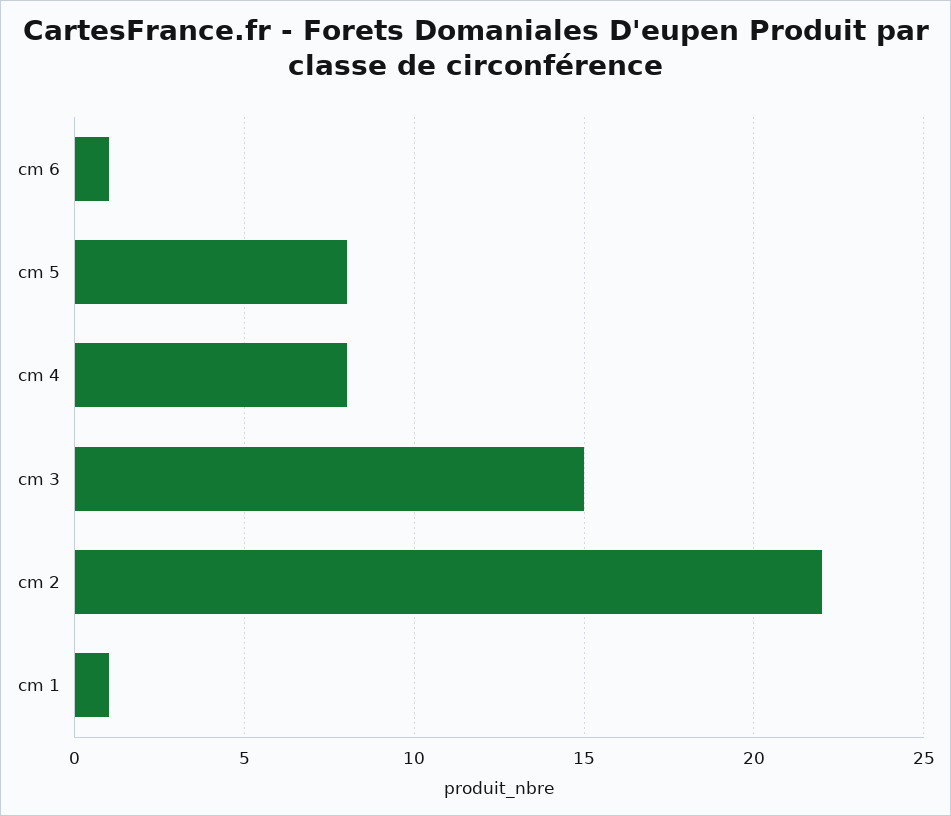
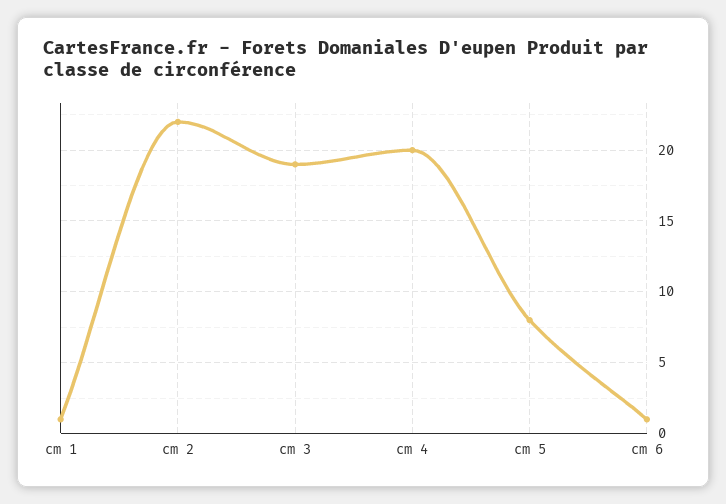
  {
    "cm 6": 1,
    "cm 5": 8,
-   "cm 4": 8,
+   "cm 4": 20,
-   "cm 3": 15,
+   "cm 3": 19,
    "cm 2": 22,
    "cm 1": 1
  }

